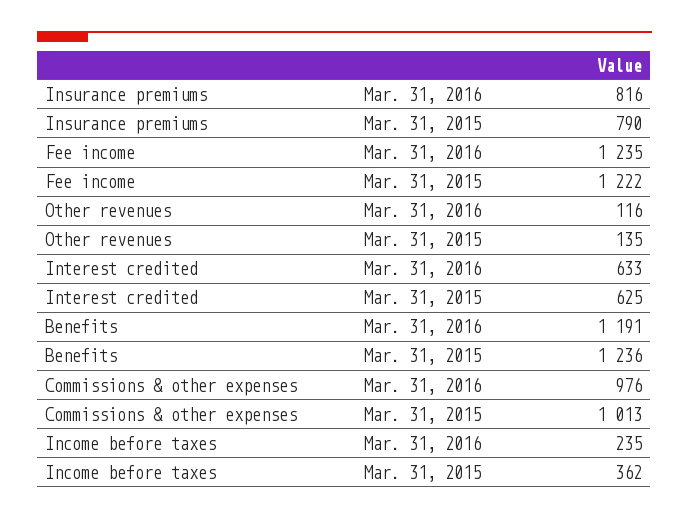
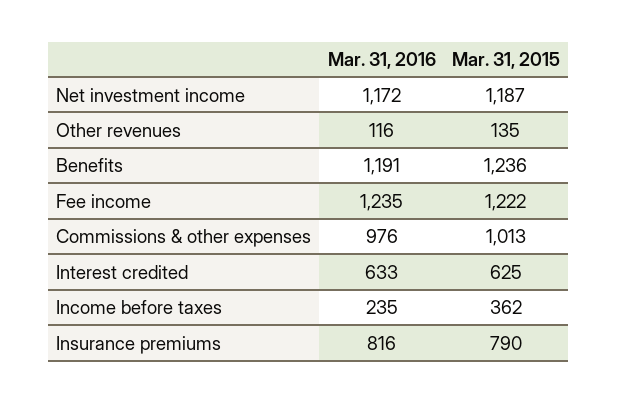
  {
    "Insurance premiums": {
      "Mar. 31, 2016": 816,
      "Mar. 31, 2015": 790
    },
    "Fee income": {
      "Mar. 31, 2016": 1235,
      "Mar. 31, 2015": 1222
    },
    "Other revenues": {
      "Mar. 31, 2016": 116,
      "Mar. 31, 2015": 135
    },
    "Interest credited": {
      "Mar. 31, 2016": 633,
      "Mar. 31, 2015": 625
    },
    "Benefits": {
      "Mar. 31, 2016": 1191,
      "Mar. 31, 2015": 1236
    },
    "Commissions & other expenses": {
      "Mar. 31, 2016": 976,
      "Mar. 31, 2015": 1013
    },
    "Income before taxes": {
      "Mar. 31, 2016": 235,
      "Mar. 31, 2015": 362
-   }
+   },
+   "Net investment income": {
+     "Mar. 31, 2016": 1172,
+     "Mar. 31, 2015": 1187
+   }
  }

